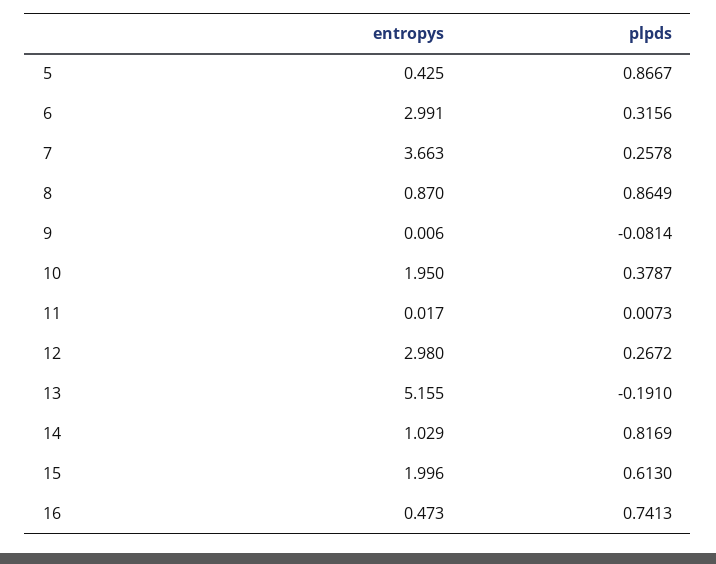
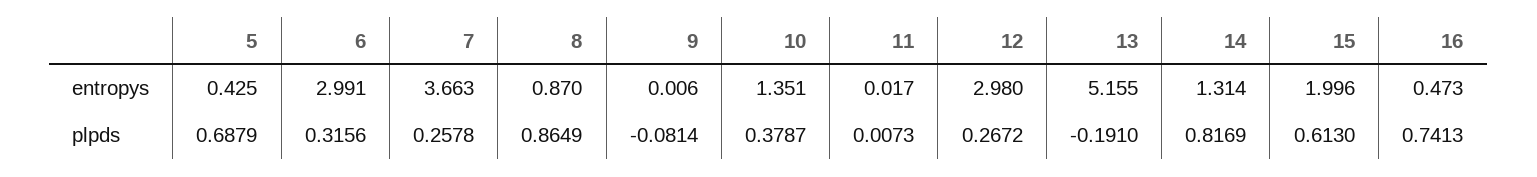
  {
    "entropys": {
      "5": 0.425,
      "6": 2.991,
      "7": 3.663,
      "8": 0.87,
      "9": 0.006,
-     "10": 1.95,
+     "10": 1.351,
      "11": 0.017,
      "12": 2.98,
      "13": 5.155,
-     "14": 1.029,
+     "14": 1.314,
      "15": 1.996,
      "16": 0.473
    },
    "plpds": {
-     "5": 0.8667,
+     "5": 0.6879,
      "6": 0.3156,
      "7": 0.2578,
      "8": 0.8649,
      "9": -0.0814,
      "10": 0.3787,
      "11": 0.0073,
      "12": 0.2672,
      "13": -0.191,
      "14": 0.8169,
      "15": 0.613,
      "16": 0.7413
    }
  }

